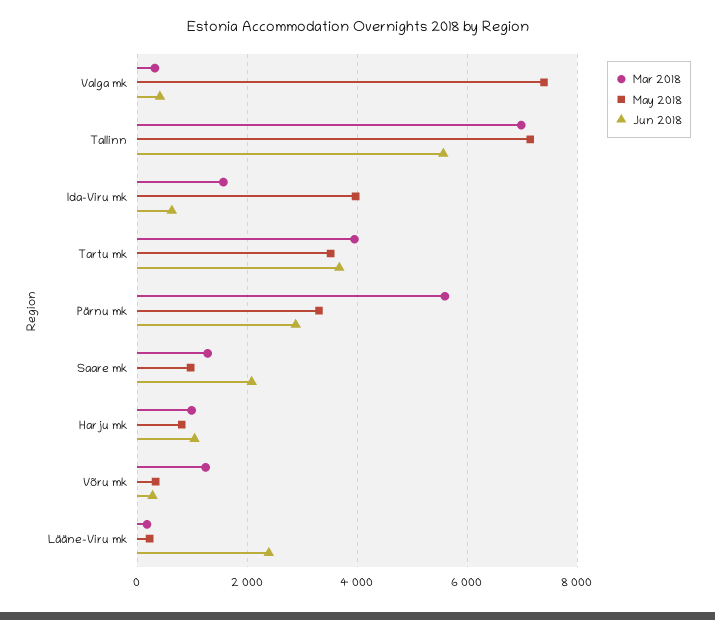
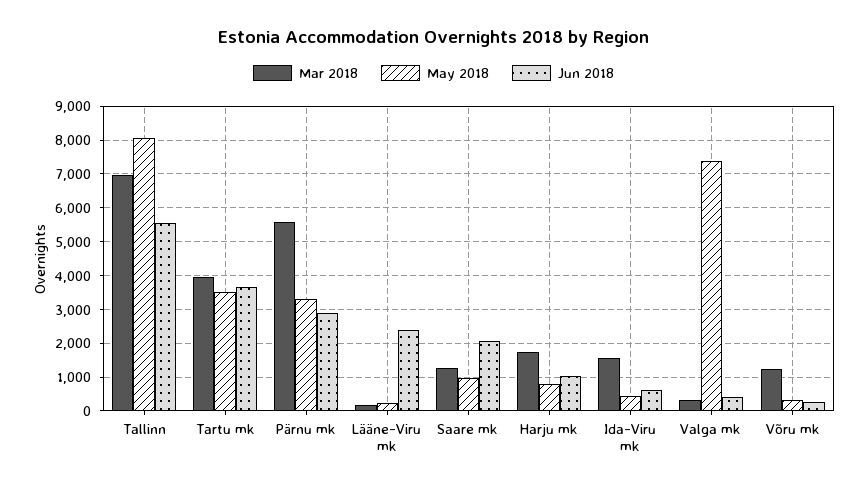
  {
    "Mar 2018": {
      "Valga mk": 400,
      "Tallinn": 7000,
      "Ida-Viru mk": 1600,
      "Tartu mk": 4000,
      "Pärnu mk": 5600,
      "Saare mk": 1200,
-     "Harju mk": 1000,
+     "Harju mk": 1800,
      "Võru mk": 1200,
      "Lääne-Viru mk": 200
    },
    "May 2018": {
      "Valga mk": 7400,
-     "Tallinn": 7200,
+     "Tallinn": 8000,
-     "Ida-Viru mk": 4000,
+     "Ida-Viru mk": 400,
      "Tartu mk": 3600,
      "Pärnu mk": 3400,
      "Saare mk": 1000,
      "Harju mk": 800,
      "Võru mk": 400,
      "Lääne-Viru mk": 200
    },
    "Jun 2018": {
      "Valga mk": 400,
      "Tallinn": 5600,
      "Ida-Viru mk": 600,
      "Tartu mk": 3600,
      "Pärnu mk": 2800,
      "Saare mk": 2000,
      "Harju mk": 1000,
      "Võru mk": 200,
      "Lääne-Viru mk": 2400
    }
  }

